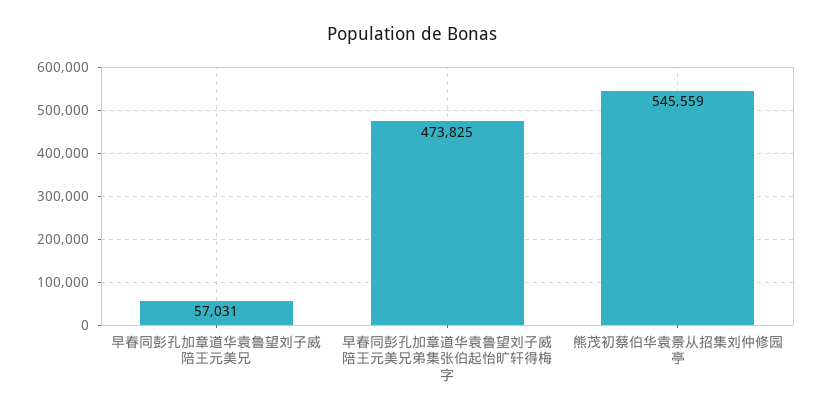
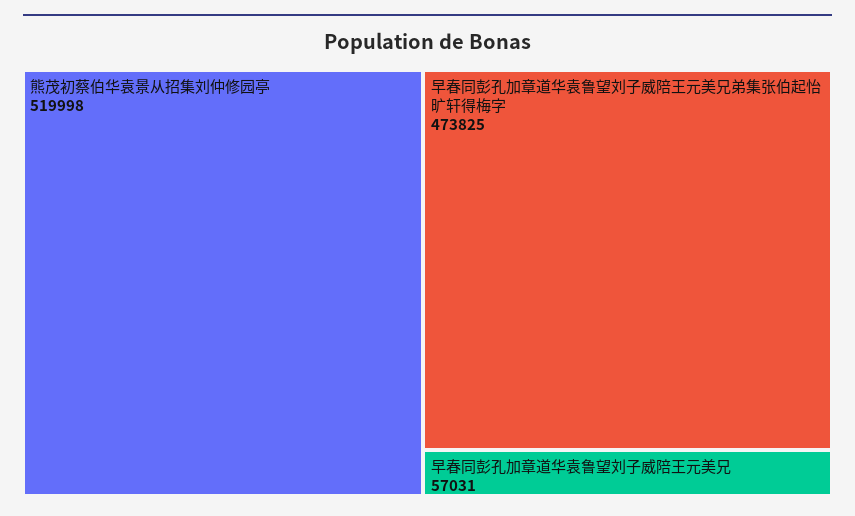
  {
    "早春同彭孔加章道华袁鲁望刘子威陪王元美兄": 57031,
    "早春同彭孔加章道华袁鲁望刘子威陪王元美兄弟集张伯起怡旷轩得梅字": 473825,
-   "熊茂初蔡伯华袁景从招集刘仲修园亭": 545559
+   "熊茂初蔡伯华袁景从招集刘仲修园亭": 519998
  }

